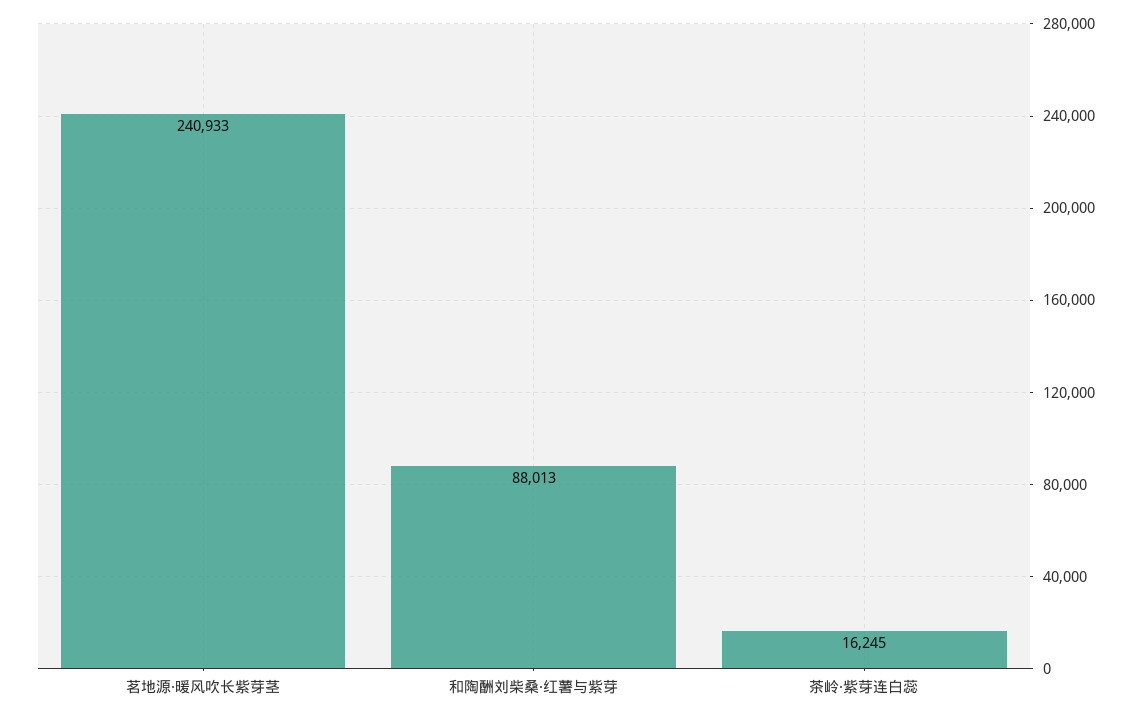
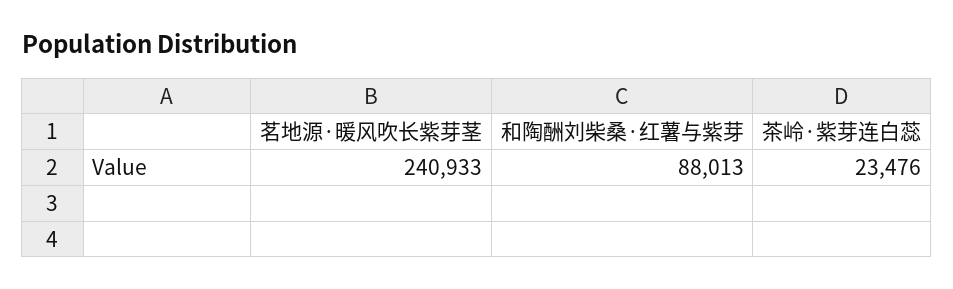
  {
    "茗地源·暖风吹长紫芽茎": 240933,
    "和陶酬刘柴桑·红薯与紫芽": 88013,
-   "茶岭·紫芽连白蕊": 16245
+   "茶岭·紫芽连白蕊": 23476
  }

